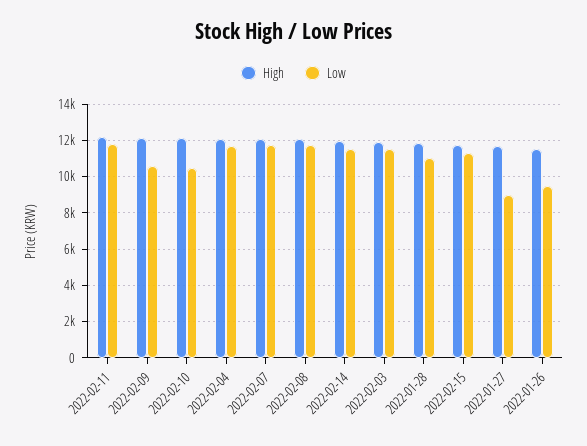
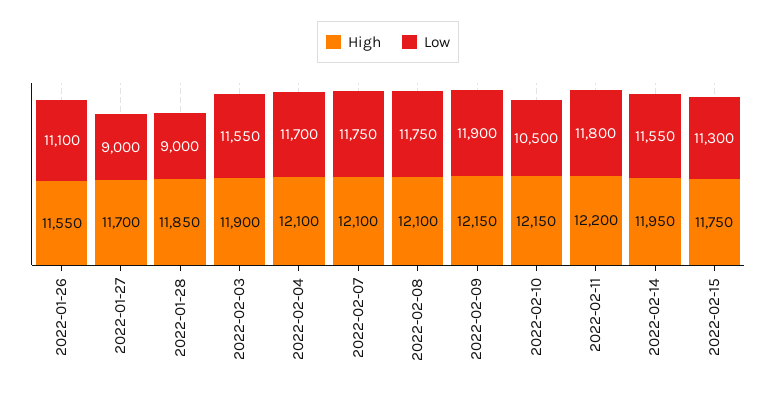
  {
    "High": {
      "2022-02-11": 12200,
      "2022-02-09": 12150,
      "2022-02-10": 12150,
      "2022-02-04": 12100,
      "2022-02-07": 12100,
      "2022-02-08": 12100,
      "2022-02-14": 11950,
      "2022-02-03": 11900,
      "2022-01-28": 11850,
      "2022-02-15": 11750,
      "2022-01-27": 11700,
      "2022-01-26": 11550
    },
    "Low": {
      "2022-02-11": 11800,
-     "2022-02-09": 10500,
+     "2022-02-09": 11900,
      "2022-02-10": 10500,
      "2022-02-04": 11700,
      "2022-02-07": 11750,
      "2022-02-08": 11750,
      "2022-02-14": 11550,
      "2022-02-03": 11550,
-     "2022-01-28": 11000,
+     "2022-01-28": 9000,
      "2022-02-15": 11300,
      "2022-01-27": 9000,
-     "2022-01-26": 9500
+     "2022-01-26": 11100
    }
  }

